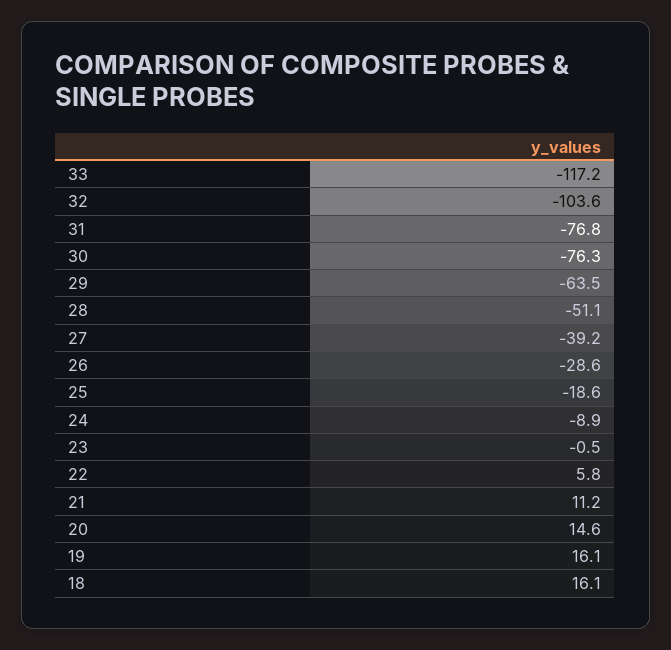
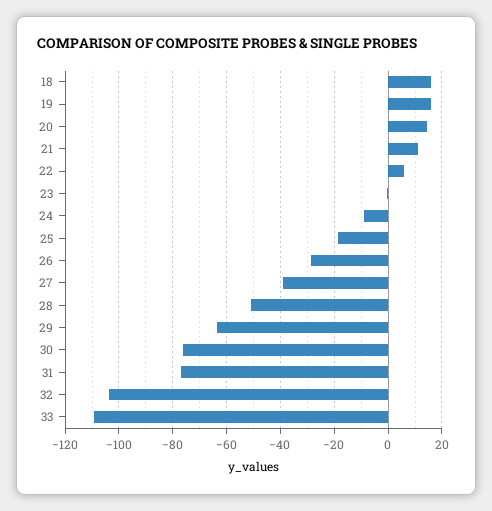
  {
-   "33": -117.2,
+   "33": -110,
    "32": -103.6,
    "31": -76.8,
    "30": -76.3,
    "29": -63.5,
    "28": -51.1,
    "27": -39.2,
    "26": -28.6,
    "25": -18.6,
    "24": -8.9,
    "23": -0.5,
    "22": 5.8,
    "21": 11.2,
    "20": 14.6,
    "19": 16.1,
    "18": 16.1
  }

